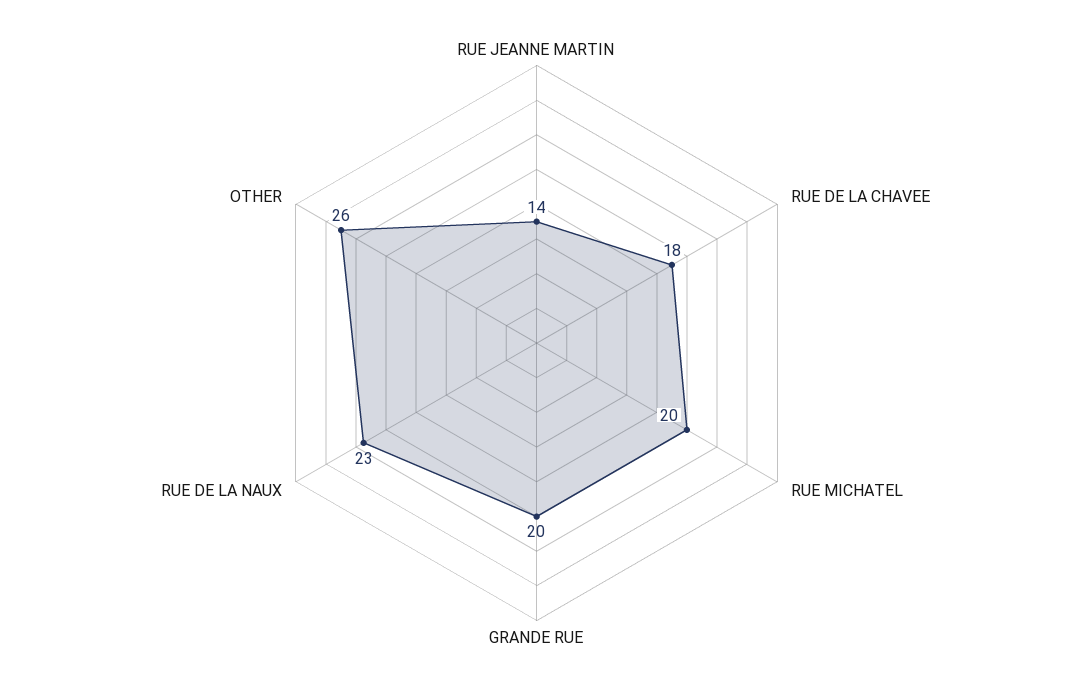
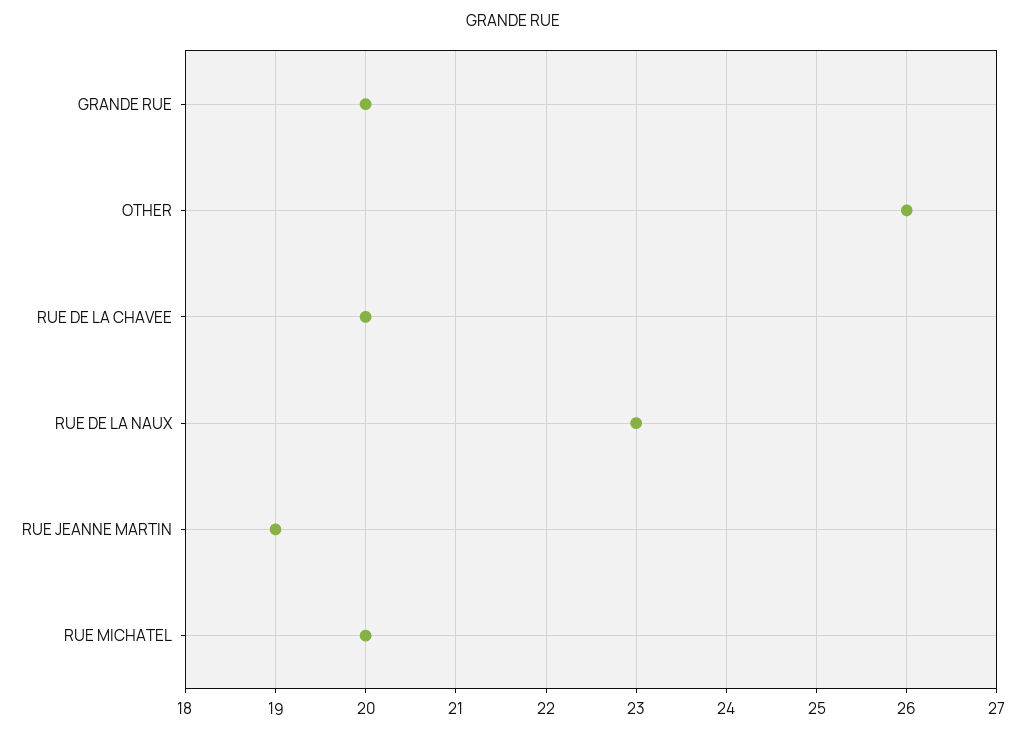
  {
-   "RUE JEANNE MARTIN": 14,
+   "RUE JEANNE MARTIN": 19,
-   "RUE DE LA CHAVEE": 18,
+   "RUE DE LA CHAVEE": 20,
    "RUE MICHATEL": 20,
    "GRANDE RUE": 20,
    "RUE DE LA NAUX": 23,
    "OTHER": 26
  }

